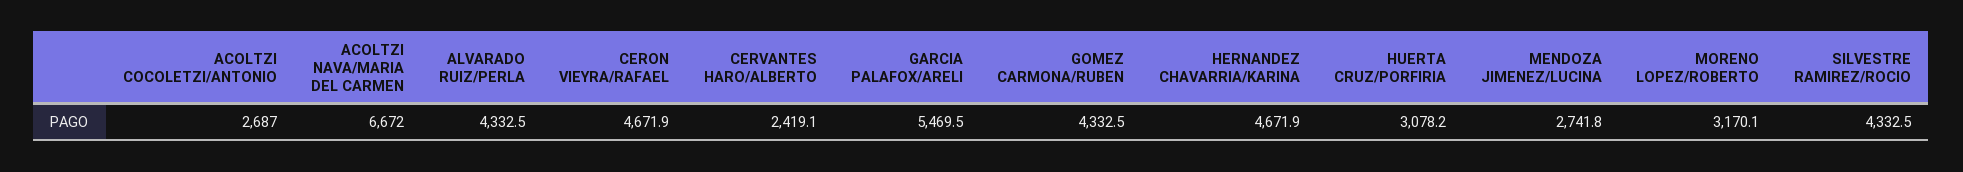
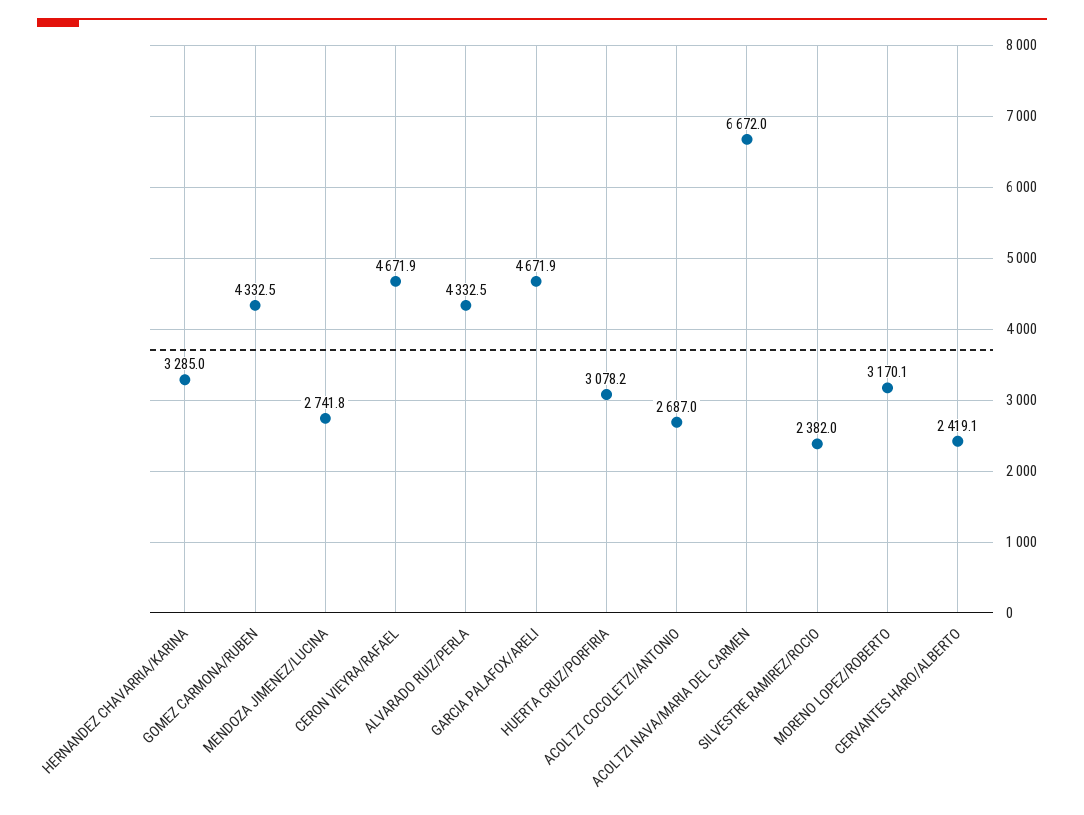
  {
    "ACOLTZI COCOLETZI/ANTONIO": 2687,
    "ACOLTZI NAVA/MARIA DEL CARMEN": 6672,
    "ALVARADO RUIZ/PERLA": 4332.5,
    "CERON VIEYRA/RAFAEL": 4671.9,
    "CERVANTES HARO/ALBERTO": 2419.1,
-   "GARCIA PALAFOX/ARELI": 5469.5,
+   "GARCIA PALAFOX/ARELI": 4671.9,
    "GOMEZ CARMONA/RUBEN": 4332.5,
-   "HERNANDEZ CHAVARRIA/KARINA": 4671.9,
+   "HERNANDEZ CHAVARRIA/KARINA": 3285,
    "HUERTA CRUZ/PORFIRIA": 3078.2,
    "MENDOZA JIMENEZ/LUCINA": 2741.8,
    "MORENO LOPEZ/ROBERTO": 3170.1,
-   "SILVESTRE RAMIREZ/ROCIO": 4332.5
+   "SILVESTRE RAMIREZ/ROCIO": 2382
  }

